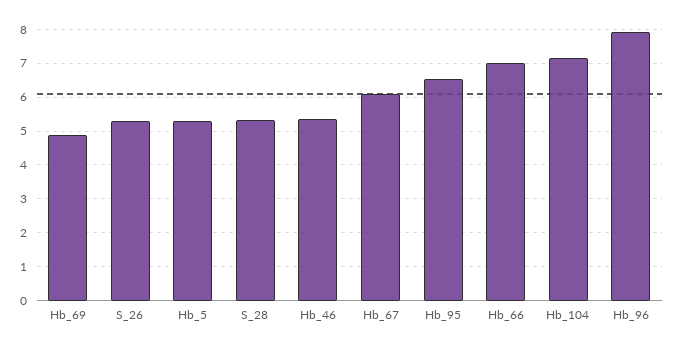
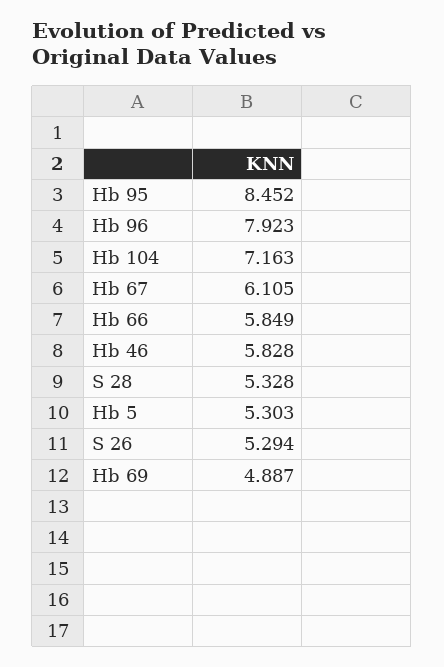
  {
    "Hb_69": 4.887,
    "S_26": 5.294,
    "Hb_5": 5.303,
    "S_28": 5.328,
-   "Hb_46": 5.4,
+   "Hb_46": 5.828,
    "Hb_67": 6.105,
-   "Hb_95": 6.6,
+   "Hb_95": 8.452,
-   "Hb_66": 7,
+   "Hb_66": 5.849,
    "Hb_104": 7.163,
    "Hb_96": 7.923
  }

